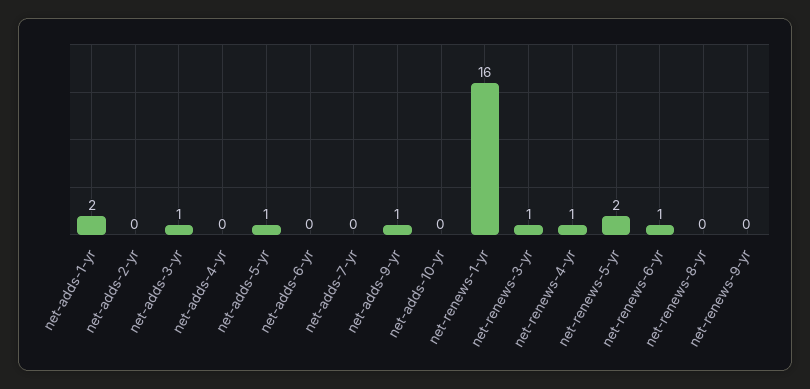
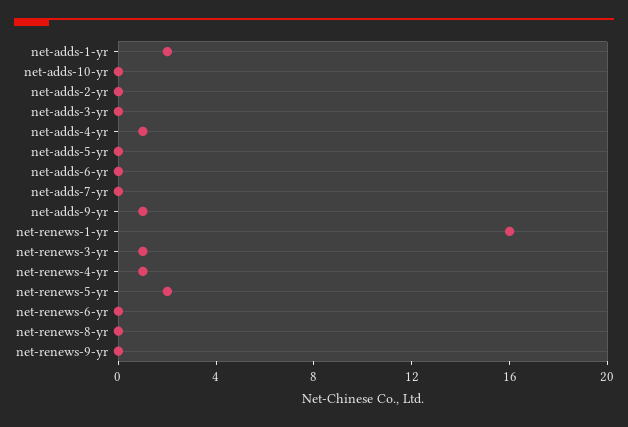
  {
    "net-adds-1-yr": 2,
    "net-adds-2-yr": 0,
-   "net-adds-3-yr": 1,
+   "net-adds-3-yr": 0,
-   "net-adds-4-yr": 0,
+   "net-adds-4-yr": 1,
-   "net-adds-5-yr": 1,
+   "net-adds-5-yr": 0,
    "net-adds-6-yr": 0,
    "net-adds-7-yr": 0,
    "net-adds-9-yr": 1,
    "net-adds-10-yr": 0,
    "net-renews-1-yr": 16,
    "net-renews-3-yr": 1,
    "net-renews-4-yr": 1,
    "net-renews-5-yr": 2,
-   "net-renews-6-yr": 1,
+   "net-renews-6-yr": 0,
    "net-renews-8-yr": 0,
    "net-renews-9-yr": 0
  }

